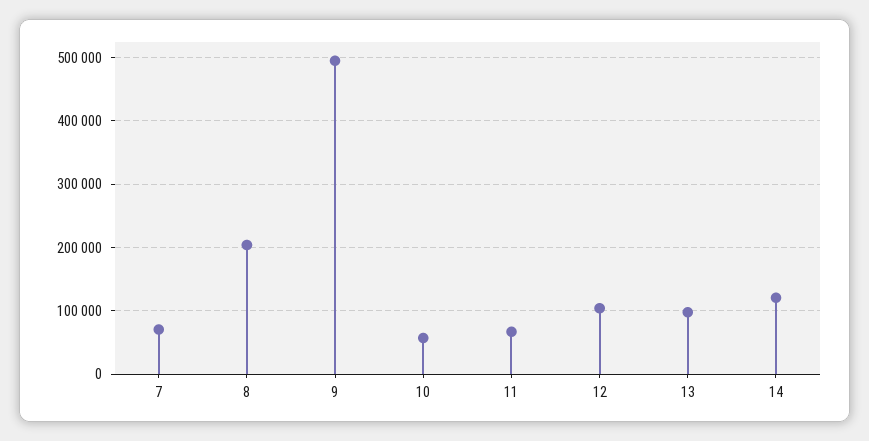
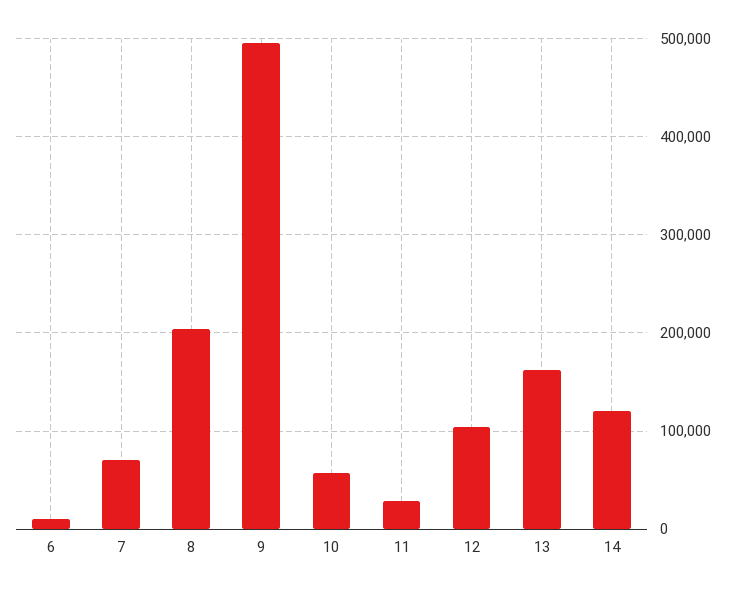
  {
    "7": 70000,
    "8": 200000,
    "9": 500000,
    "10": 60000,
-   "11": 70000,
+   "11": 30000,
    "12": 100000,
-   "13": 100000,
+   "13": 160000,
-   "14": 120000
+   "14": 120000,
+   "6": 10000
  }

